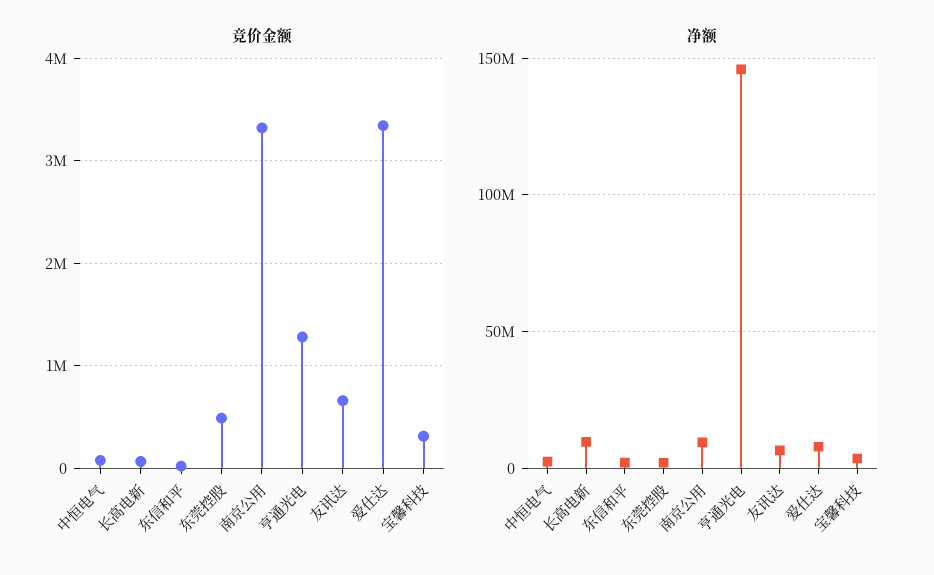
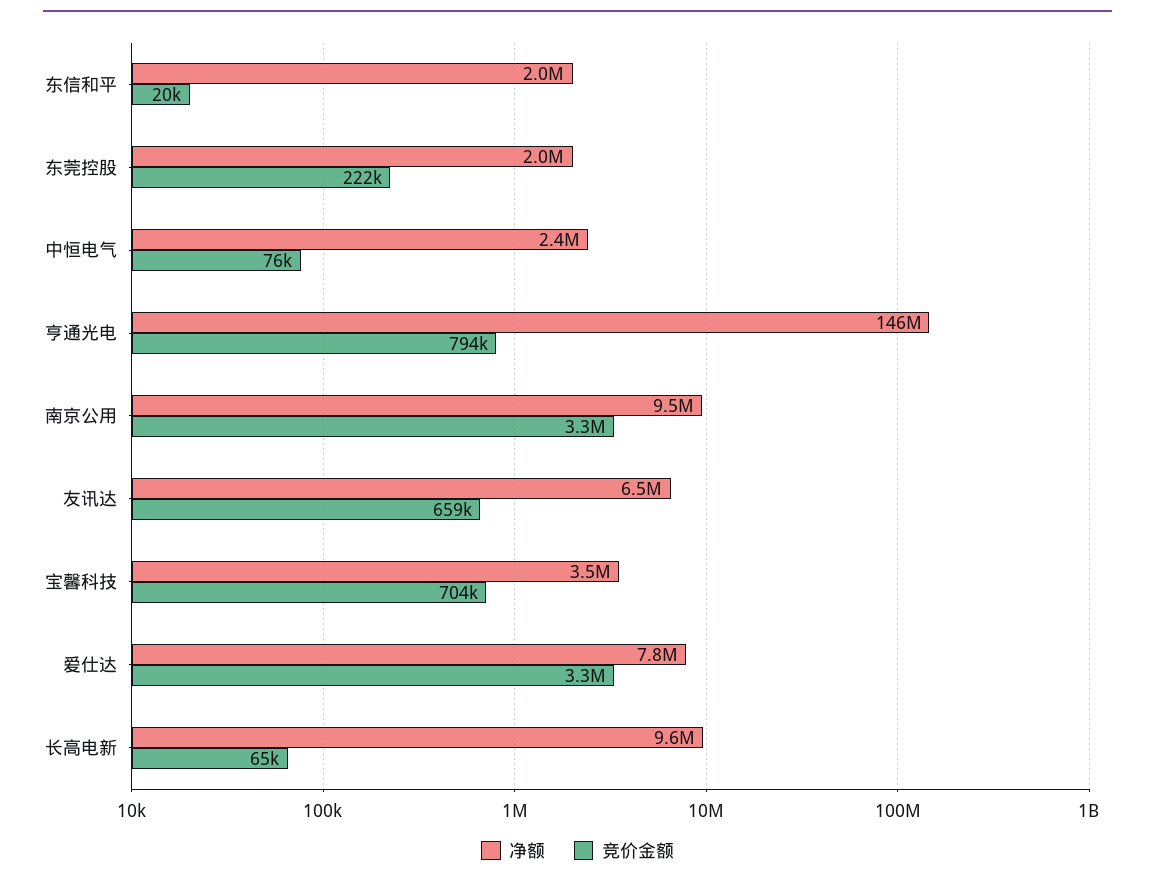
  {
    "竞价金额": {
      "中恒电气": 76000,
      "长高电新": 65000,
      "东信和平": 20000,
-     "东莞控股": 500000,
+     "东莞控股": 222000,
      "南京公用": 3300000,
-     "亨通光电": 1300000,
+     "亨通光电": 794000,
      "友讯达": 659000,
      "爱仕达": 3300000,
-     "宝馨科技": 300000
+     "宝馨科技": 704000
    },
    "净额": {
      "中恒电气": 2400000,
      "长高电新": 9600000,
      "东信和平": 2000000,
      "东莞控股": 2000000,
      "南京公用": 9500000,
      "亨通光电": 146000000,
      "友讯达": 6500000,
      "爱仕达": 7800000,
      "宝馨科技": 3500000
    }
  }

